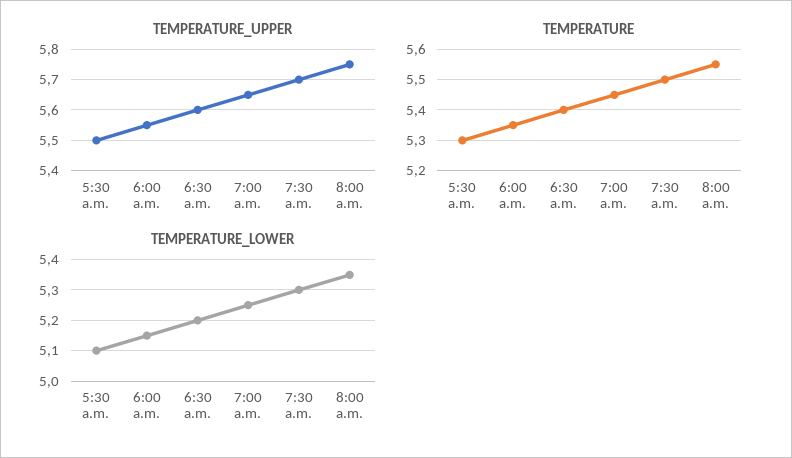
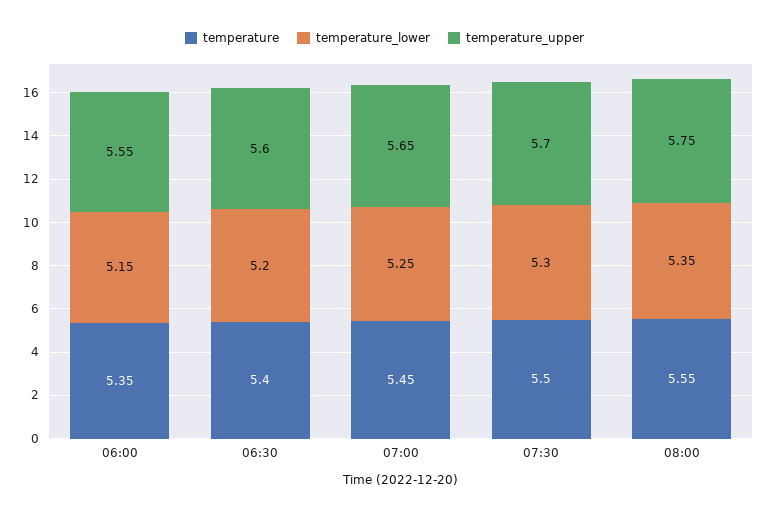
  {
    "TEMPERATURE_UPPER": {
-     "5:30 a.m.": 5.5,
      "6:00 a.m.": 5.55,
      "6:30 a.m.": 5.6,
      "7:00 a.m.": 5.65,
      "7:30 a.m.": 5.7,
      "8:00 a.m.": 5.75
    },
    "TEMPERATURE": {
-     "5:30 a.m.": 5.3,
      "6:00 a.m.": 5.35,
      "6:30 a.m.": 5.4,
      "7:00 a.m.": 5.45,
      "7:30 a.m.": 5.5,
      "8:00 a.m.": 5.55
    },
    "TEMPERATURE_LOWER": {
-     "5:30 a.m.": 5.1,
      "6:00 a.m.": 5.15,
      "6:30 a.m.": 5.2,
      "7:00 a.m.": 5.25,
      "7:30 a.m.": 5.3,
      "8:00 a.m.": 5.35
    }
  }

